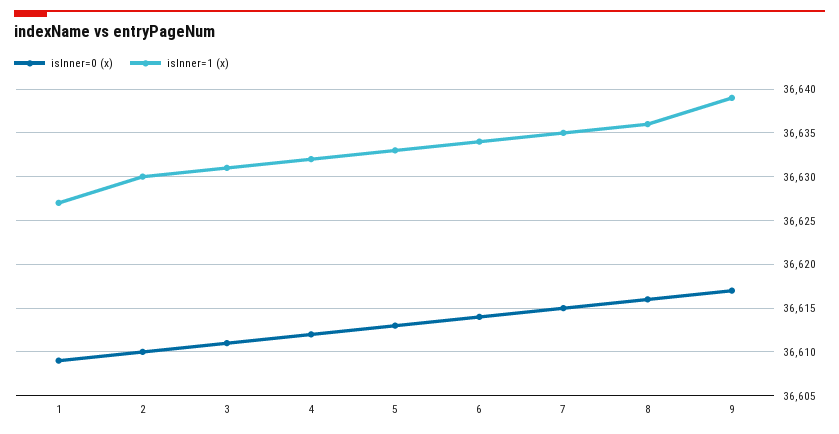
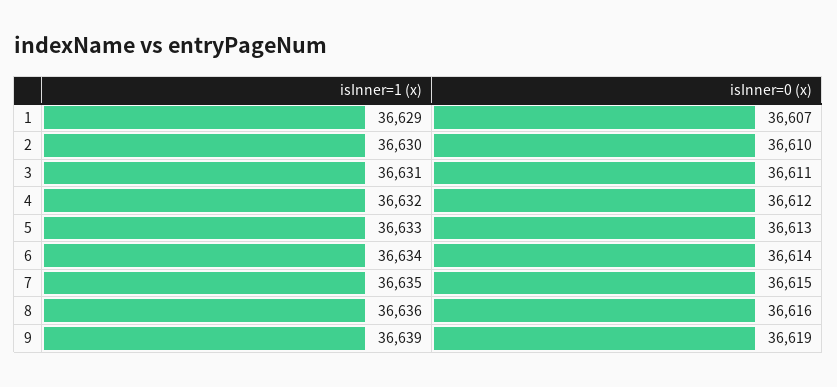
  {
    "isInner=0 (x)": {
-     "1": 36609,
+     "1": 36607,
      "2": 36610,
      "3": 36611,
      "4": 36612,
      "5": 36613,
      "6": 36614,
      "7": 36615,
      "8": 36616,
-     "9": 36617
+     "9": 36619
    },
    "isInner=1 (x)": {
-     "1": 36627,
+     "1": 36629,
      "2": 36630,
      "3": 36631,
      "4": 36632,
      "5": 36633,
      "6": 36634,
      "7": 36635,
      "8": 36636,
      "9": 36639
    }
  }

